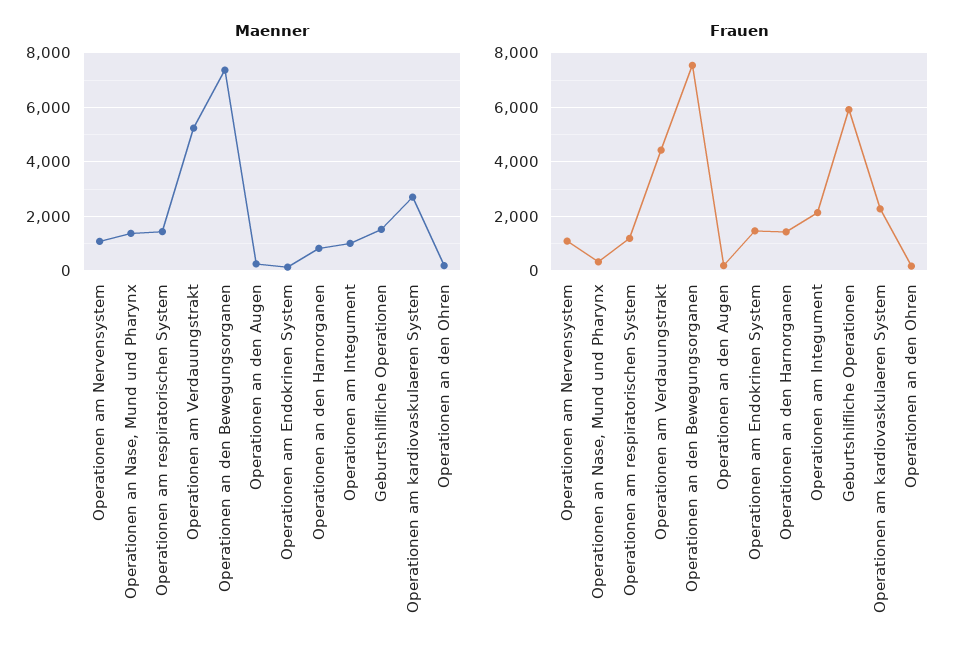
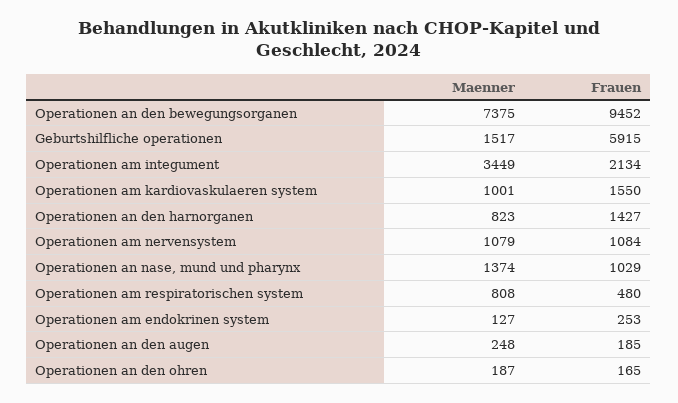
  {
    "Maenner": {
      "Operationen am Nervensystem": 1079,
      "Operationen an Nase, Mund und Pharynx": 1374,
-     "Operationen am respiratorischen System": 1500,
+     "Operationen am respiratorischen System": 808,
-     "Operationen am Verdauungstrakt": 5250,
      "Operationen an den Bewegungsorganen": 7375,
      "Operationen an den Augen": 248,
      "Operationen am Endokrinen System": 127,
      "Operationen an den Harnorganen": 823,
-     "Operationen am Integument": 1000,
+     "Operationen am Integument": 3449,
      "Geburtshilfliche Operationen": 1517,
-     "Operationen am kardiovaskulaeren System": 2750,
+     "Operationen am kardiovaskulaeren System": 1001,
      "Operationen an den Ohren": 187
    },
    "Frauen": {
      "Operationen am Nervensystem": 1084,
-     "Operationen an Nase, Mund und Pharynx": 250,
+     "Operationen an Nase, Mund und Pharynx": 1029,
-     "Operationen am respiratorischen System": 1250,
+     "Operationen am respiratorischen System": 480,
-     "Operationen am Verdauungstrakt": 4500,
-     "Operationen an den Bewegungsorganen": 7500,
+     "Operationen an den Bewegungsorganen": 9452,
      "Operationen an den Augen": 185,
-     "Operationen am Endokrinen System": 1500,
+     "Operationen am Endokrinen System": 253,
      "Operationen an den Harnorganen": 1427,
      "Operationen am Integument": 2134,
      "Geburtshilfliche Operationen": 5915,
-     "Operationen am kardiovaskulaeren System": 2250,
+     "Operationen am kardiovaskulaeren System": 1550,
      "Operationen an den Ohren": 165
    }
  }

